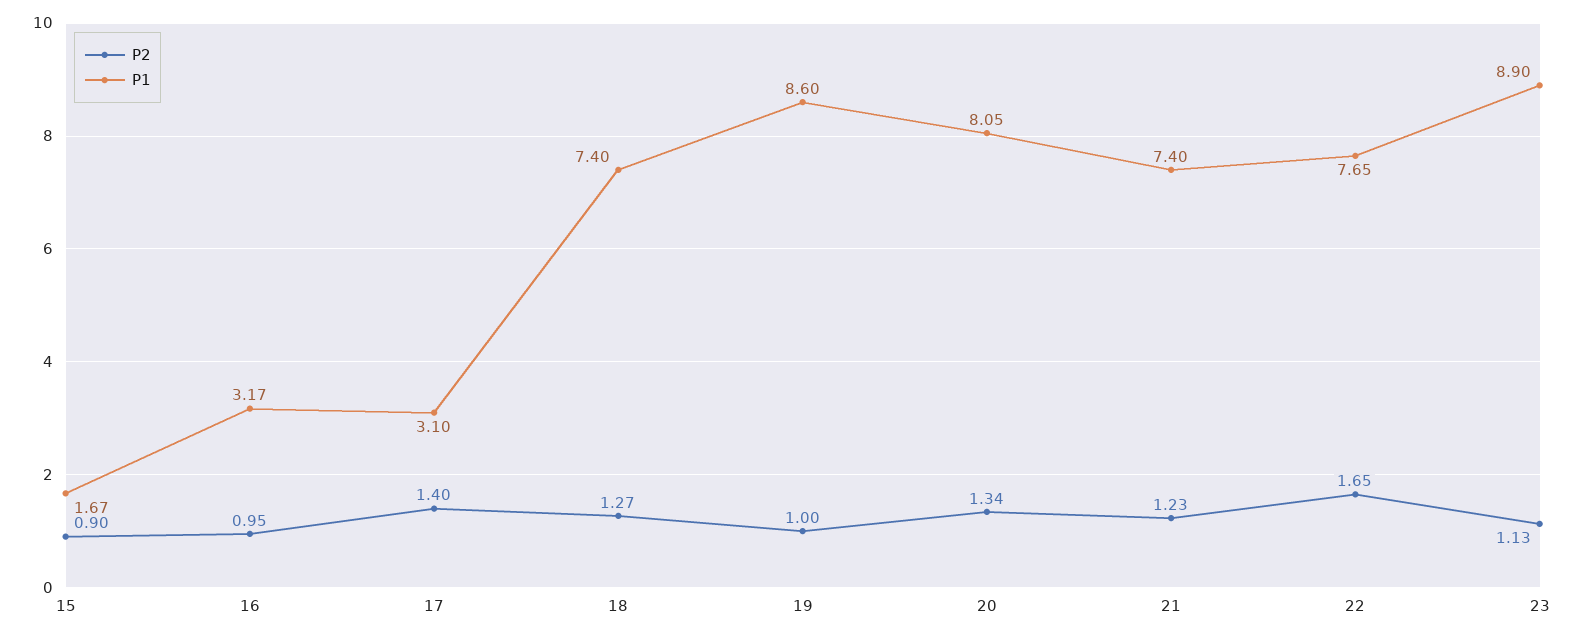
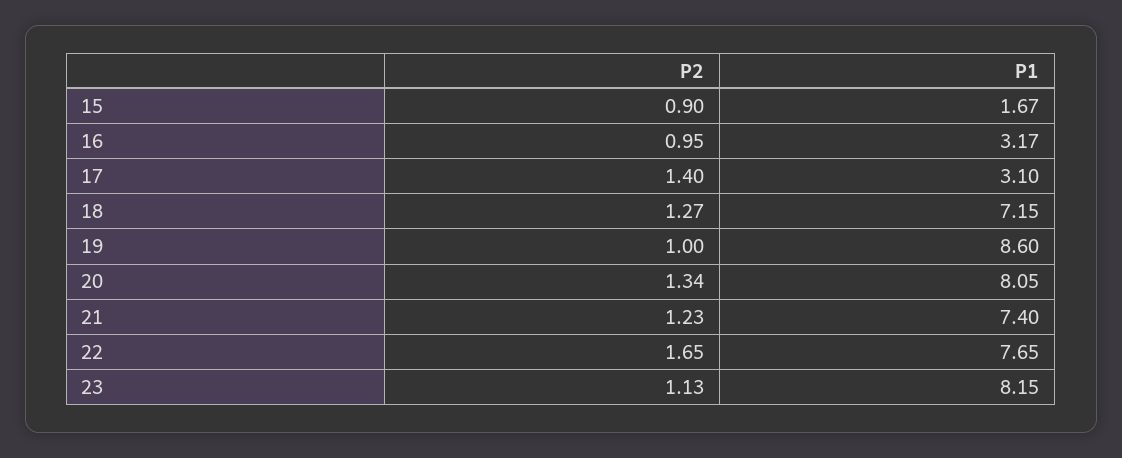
  {
    "P2": {
      "15": 0.9,
      "16": 0.95,
      "17": 1.4,
      "18": 1.27,
      "19": 1,
      "20": 1.34,
      "21": 1.23,
      "22": 1.65,
      "23": 1.13
    },
    "P1": {
      "15": 1.67,
      "16": 3.17,
      "17": 3.1,
-     "18": 7.4,
+     "18": 7.15,
      "19": 8.6,
      "20": 8.05,
      "21": 7.4,
      "22": 7.65,
-     "23": 8.9
+     "23": 8.15
    }
  }

